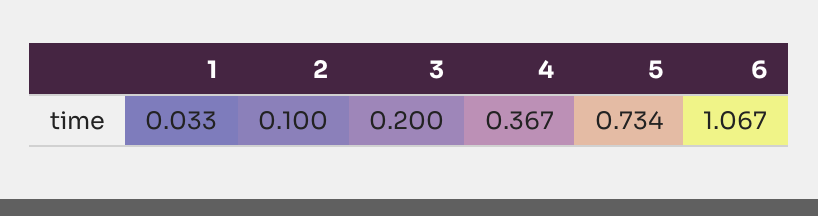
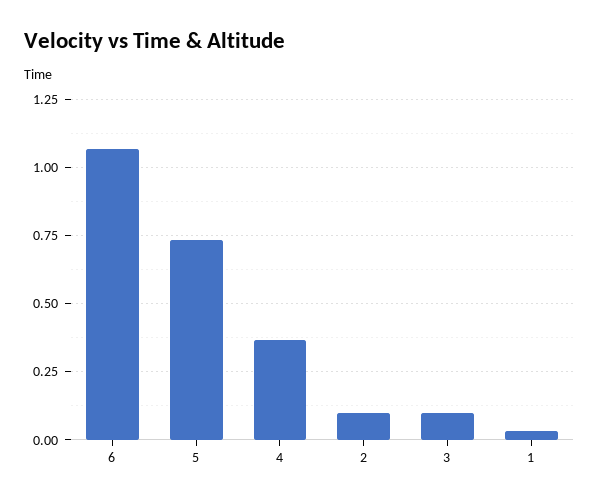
  {
    "1": 0.033,
    "2": 0.1,
-   "3": 0.2,
+   "3": 0.1,
    "4": 0.367,
    "5": 0.734,
    "6": 1.067
  }

